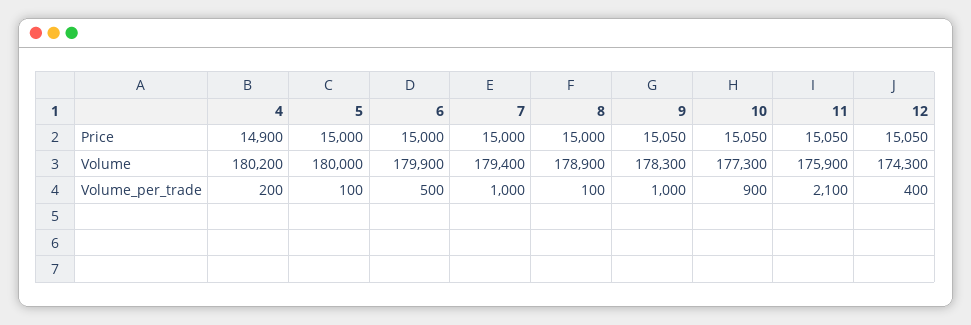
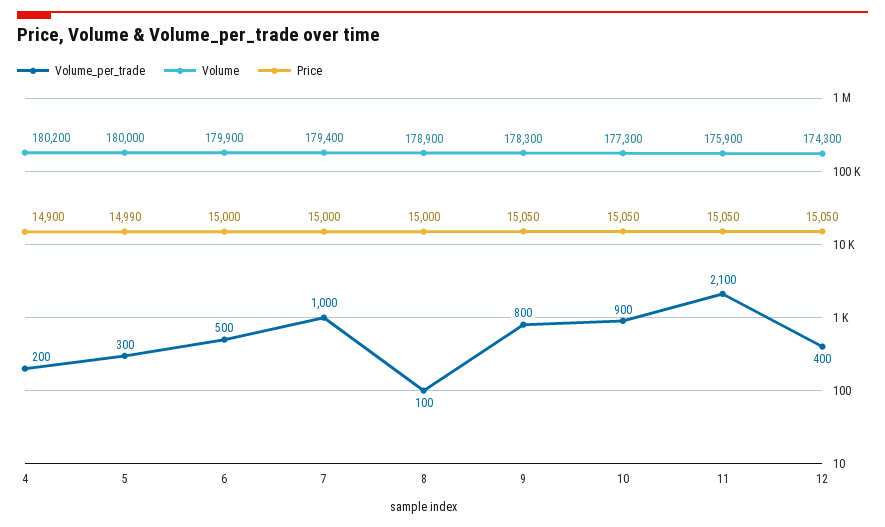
  {
    "Price": {
      "4": 14900,
-     "5": 15000,
+     "5": 14990,
      "6": 15000,
      "7": 15000,
      "8": 15000,
      "9": 15050,
      "10": 15050,
      "11": 15050,
      "12": 15050
    },
    "Volume": {
      "4": 180200,
      "5": 180000,
      "6": 179900,
      "7": 179400,
      "8": 178900,
      "9": 178300,
      "10": 177300,
      "11": 175900,
      "12": 174300
    },
    "Volume_per_trade": {
      "4": 200,
-     "5": 100,
+     "5": 300,
      "6": 500,
      "7": 1000,
      "8": 100,
-     "9": 1000,
+     "9": 800,
      "10": 900,
      "11": 2100,
      "12": 400
    }
  }

